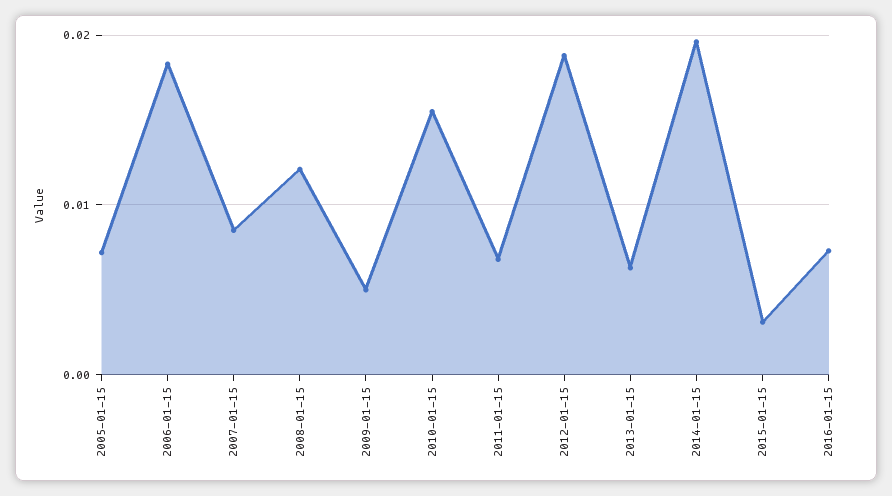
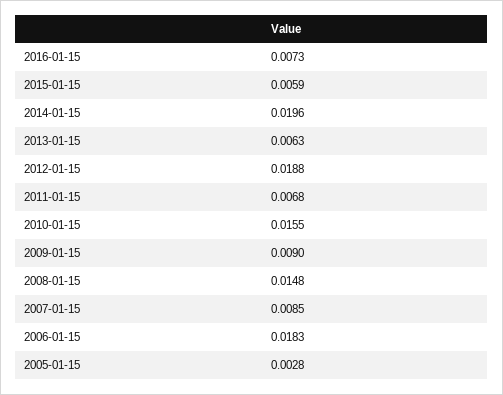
  {
-   "2005-01-15": 0.007,
+   "2005-01-15": 0.0028,
    "2006-01-15": 0.0183,
    "2007-01-15": 0.0085,
-   "2008-01-15": 0.012,
+   "2008-01-15": 0.0148,
-   "2009-01-15": 0.005,
+   "2009-01-15": 0.009,
    "2010-01-15": 0.0155,
    "2011-01-15": 0.0068,
    "2012-01-15": 0.0188,
    "2013-01-15": 0.0063,
    "2014-01-15": 0.0196,
-   "2015-01-15": 0.003,
+   "2015-01-15": 0.0059,
    "2016-01-15": 0.0073
  }

